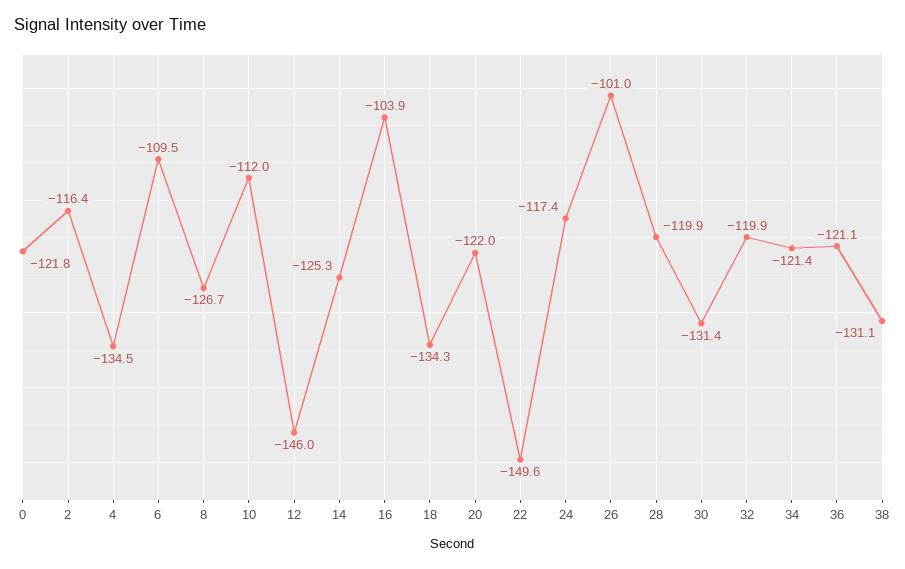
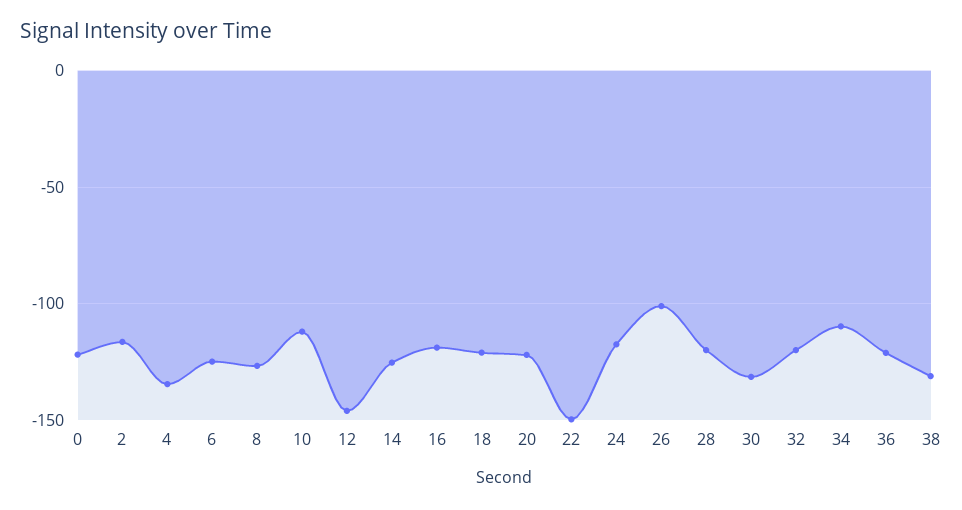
  {
    "0": -121.8,
    "2": -116.4,
    "4": -134.5,
-   "6": -109.5,
+   "6": -125,
    "8": -126.7,
    "10": -112,
    "12": -146,
    "14": -125.3,
-   "16": -103.9,
+   "16": -120,
-   "18": -134.3,
+   "18": -120,
    "20": -122,
    "22": -149.6,
    "24": -117.4,
    "26": -101,
    "28": -119.9,
    "30": -131.4,
    "32": -119.9,
-   "34": -121.4,
+   "34": -110,
    "36": -121.1,
    "38": -131.1
  }

